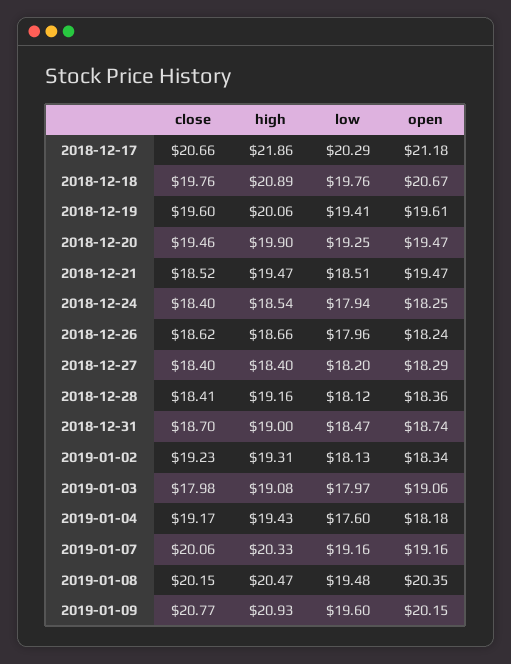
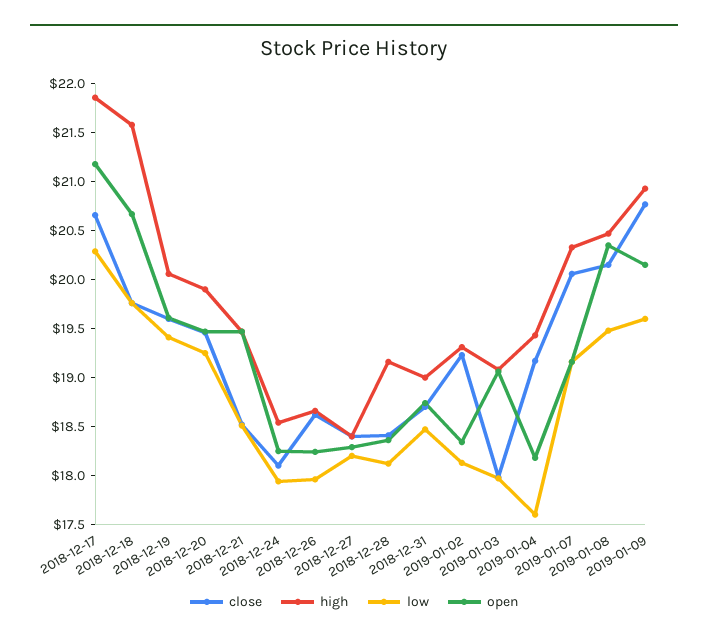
  {
    "close": {
      "2018-12-17": 20.66,
      "2018-12-18": 19.76,
      "2018-12-19": 19.6,
      "2018-12-20": 19.46,
      "2018-12-21": 18.52,
-     "2018-12-24": 18.4,
+     "2018-12-24": 18.1,
      "2018-12-26": 18.62,
      "2018-12-27": 18.4,
      "2018-12-28": 18.41,
      "2018-12-31": 18.7,
      "2019-01-02": 19.23,
      "2019-01-03": 17.98,
      "2019-01-04": 19.17,
      "2019-01-07": 20.06,
      "2019-01-08": 20.15,
      "2019-01-09": 20.77
    },
    "high": {
      "2018-12-17": 21.86,
-     "2018-12-18": 20.89,
+     "2018-12-18": 21.6,
      "2018-12-19": 20.06,
      "2018-12-20": 19.9,
      "2018-12-21": 19.47,
      "2018-12-24": 18.54,
      "2018-12-26": 18.66,
      "2018-12-27": 18.4,
      "2018-12-28": 19.16,
      "2018-12-31": 19,
      "2019-01-02": 19.31,
      "2019-01-03": 19.08,
      "2019-01-04": 19.43,
      "2019-01-07": 20.33,
      "2019-01-08": 20.47,
      "2019-01-09": 20.93
    },
    "low": {
      "2018-12-17": 20.29,
      "2018-12-18": 19.76,
      "2018-12-19": 19.41,
      "2018-12-20": 19.25,
      "2018-12-21": 18.51,
      "2018-12-24": 17.94,
      "2018-12-26": 17.96,
      "2018-12-27": 18.2,
      "2018-12-28": 18.12,
      "2018-12-31": 18.47,
      "2019-01-02": 18.13,
      "2019-01-03": 17.97,
      "2019-01-04": 17.6,
      "2019-01-07": 19.16,
      "2019-01-08": 19.48,
      "2019-01-09": 19.6
    },
    "open": {
      "2018-12-17": 21.18,
      "2018-12-18": 20.67,
      "2018-12-19": 19.61,
      "2018-12-20": 19.47,
      "2018-12-21": 19.47,
      "2018-12-24": 18.25,
      "2018-12-26": 18.24,
      "2018-12-27": 18.29,
      "2018-12-28": 18.36,
      "2018-12-31": 18.74,
      "2019-01-02": 18.34,
      "2019-01-03": 19.06,
      "2019-01-04": 18.18,
      "2019-01-07": 19.16,
      "2019-01-08": 20.35,
      "2019-01-09": 20.15
    }
  }

